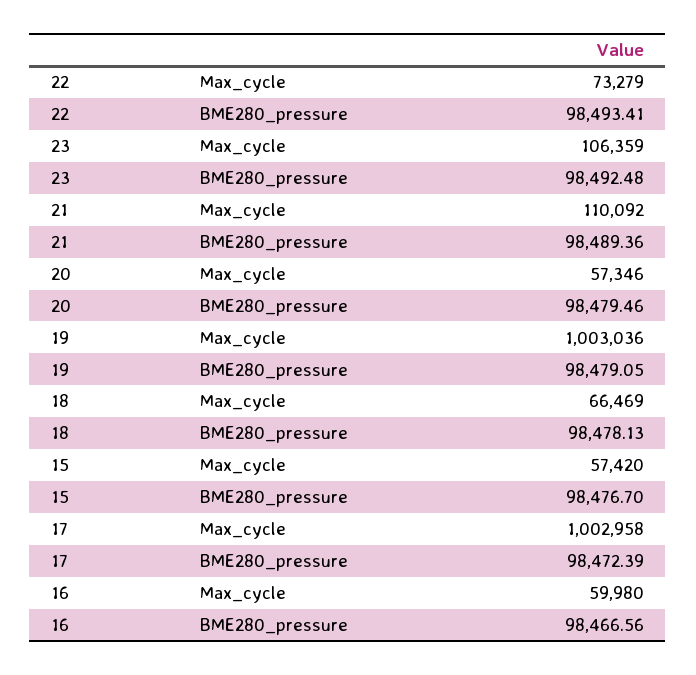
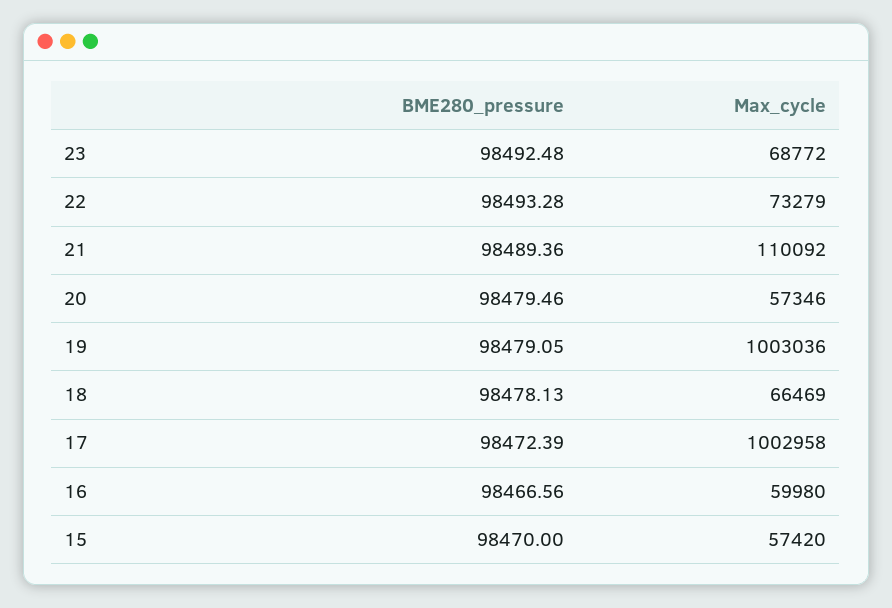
  {
    "22": {
      "Max_cycle": 73279,
-     "BME280_pressure": 98493.41
+     "BME280_pressure": 98493.28
    },
    "23": {
-     "Max_cycle": 106359,
+     "Max_cycle": 68772,
      "BME280_pressure": 98492.48
    },
    "21": {
      "Max_cycle": 110092,
      "BME280_pressure": 98489.36
    },
    "20": {
      "Max_cycle": 57346,
      "BME280_pressure": 98479.46
    },
    "19": {
      "Max_cycle": 1003036,
      "BME280_pressure": 98479.05
    },
    "18": {
      "Max_cycle": 66469,
      "BME280_pressure": 98478.13
    },
    "15": {
      "Max_cycle": 57420,
-     "BME280_pressure": 98476.7
+     "BME280_pressure": 98470
    },
    "17": {
      "Max_cycle": 1002958,
      "BME280_pressure": 98472.39
    },
    "16": {
      "Max_cycle": 59980,
      "BME280_pressure": 98466.56
    }
  }

